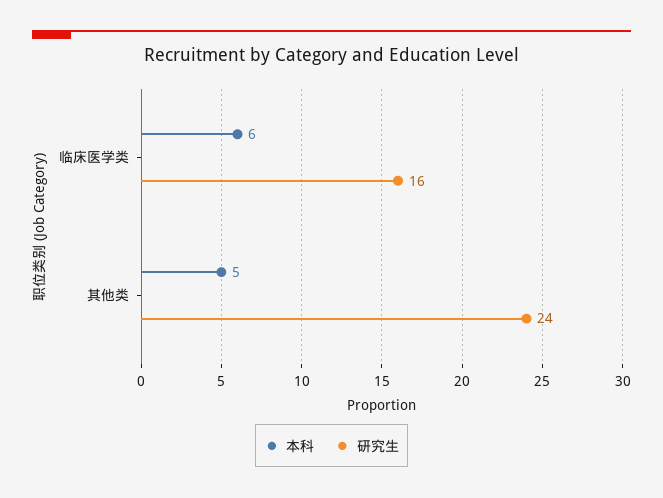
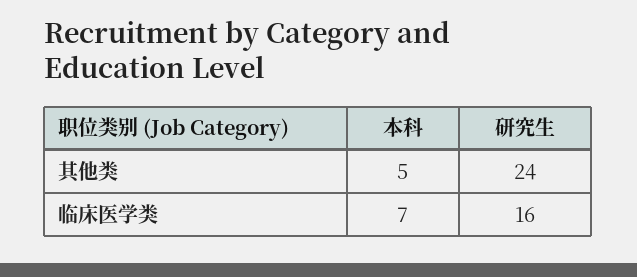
  {
    "本科": {
-     "临床医学类": 6,
+     "临床医学类": 7,
      "其他类": 5
    },
    "研究生": {
      "临床医学类": 16,
      "其他类": 24
    }
  }

